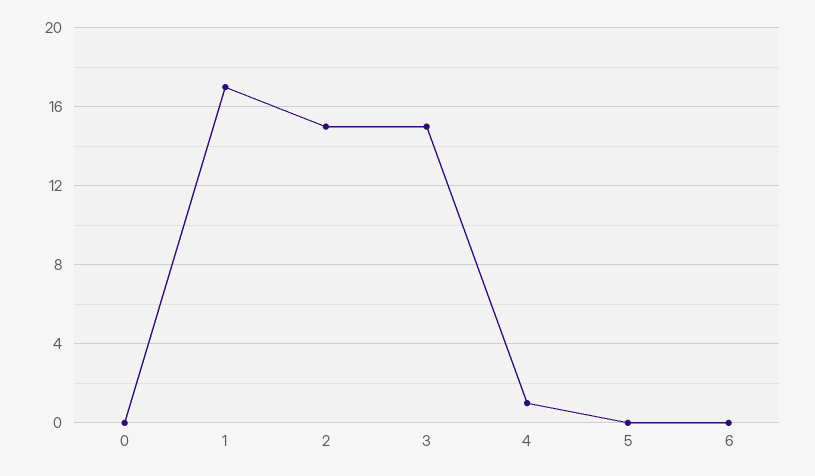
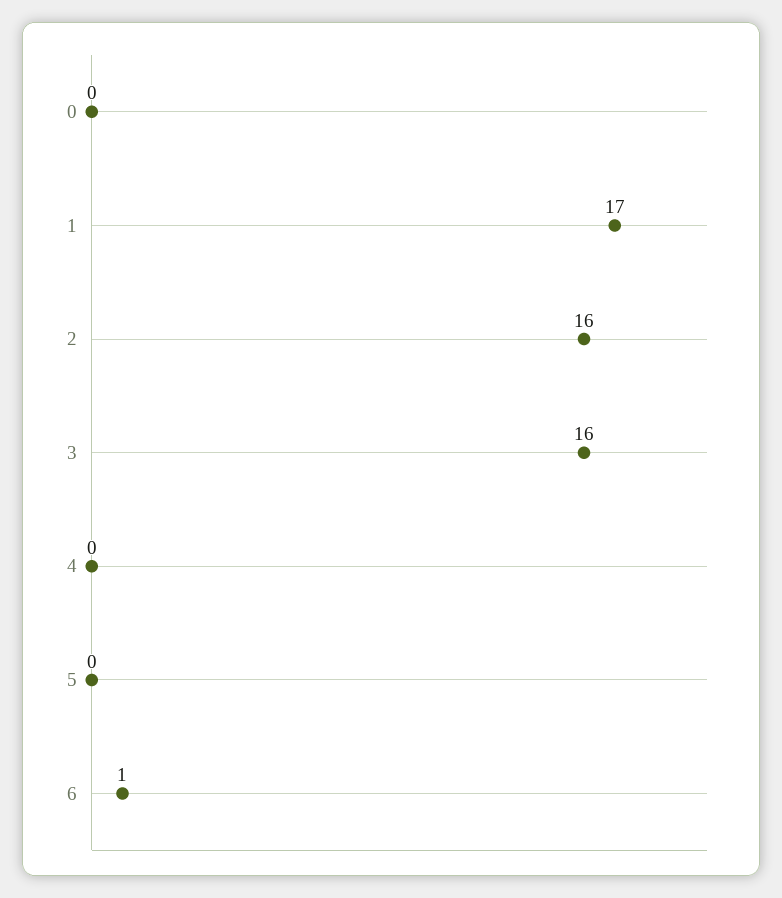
  {
    "0": 0,
    "1": 17,
-   "2": 15,
+   "2": 16,
-   "3": 15,
+   "3": 16,
-   "4": 1,
+   "4": 0,
    "5": 0,
-   "6": 0
+   "6": 1
  }

